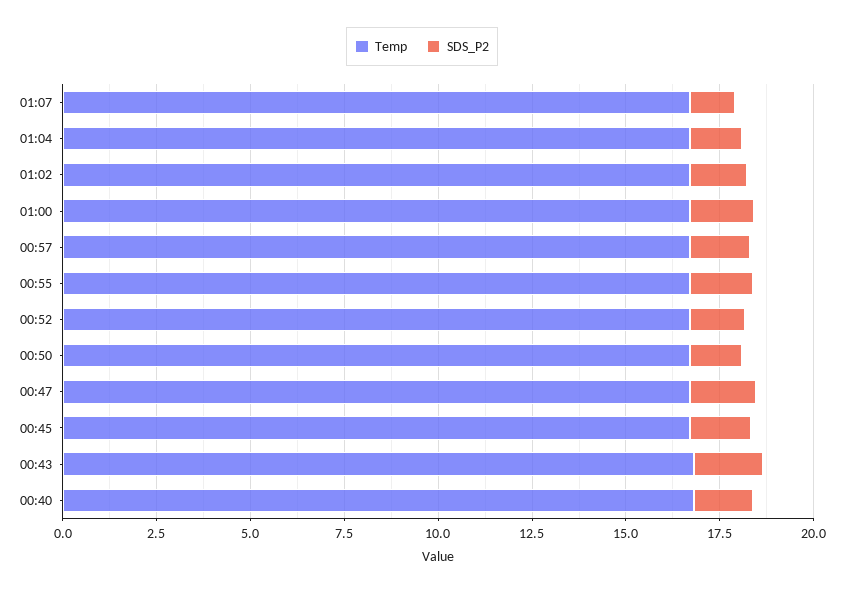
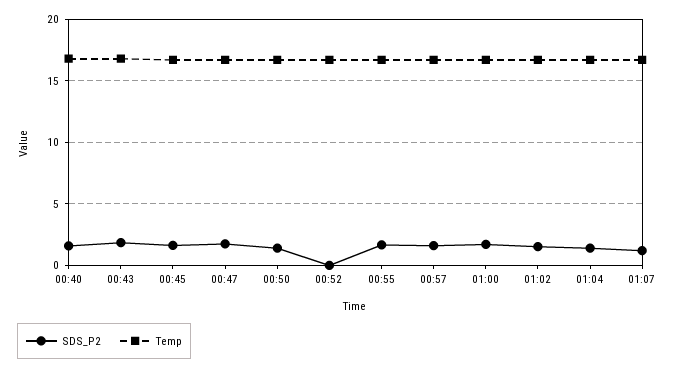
  {
    "Temp": {
      "01:07": 16.5,
      "01:04": 16.5,
      "01:02": 16.5,
      "01:00": 16.5,
      "00:57": 16.5,
      "00:55": 16.5,
      "00:52": 16.5,
      "00:50": 16.5,
      "00:47": 16.5,
      "00:45": 16.5,
      "00:43": 17,
      "00:40": 17
    },
    "SDS_P2": {
      "01:07": 1,
      "01:04": 1.5,
      "01:02": 1.5,
      "01:00": 1.5,
      "00:57": 1.5,
      "00:55": 1.5,
-     "00:52": 1.5,
+     "00:52": 0,
      "00:50": 1.5,
      "00:47": 2,
      "00:45": 1.5,
      "00:43": 2,
      "00:40": 1.5
    }
  }

